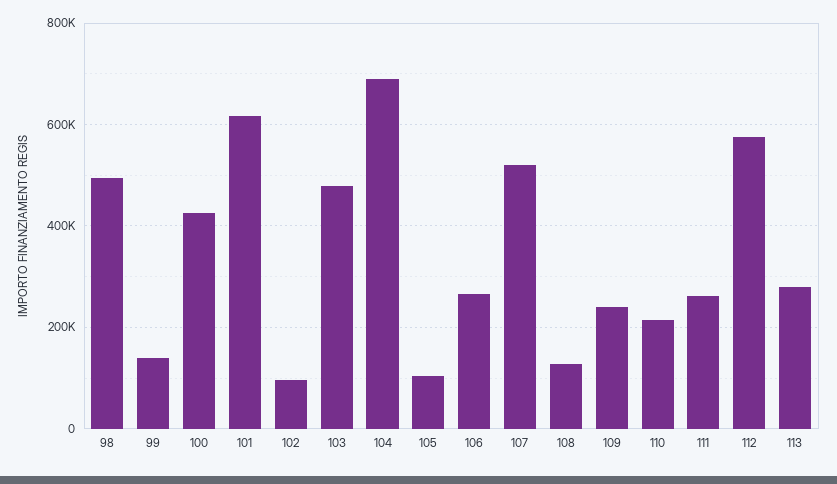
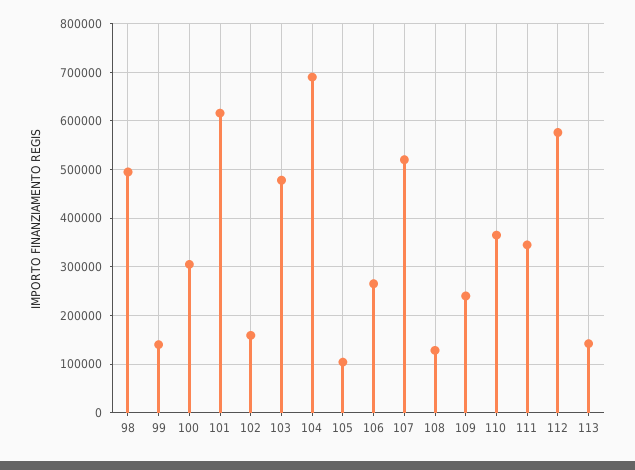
  {
    "98": 500000,
    "99": 140000,
-   "100": 420000,
+   "100": 300000,
    "101": 620000,
-   "102": 100000,
+   "102": 160000,
    "103": 480000,
    "104": 700000,
    "105": 100000,
    "106": 260000,
    "107": 520000,
    "108": 120000,
    "109": 240000,
-   "110": 220000,
+   "110": 360000,
-   "111": 260000,
+   "111": 340000,
    "112": 580000,
-   "113": 280000
+   "113": 140000
  }

